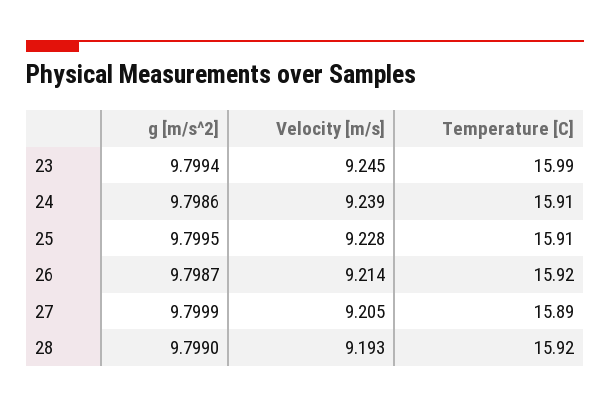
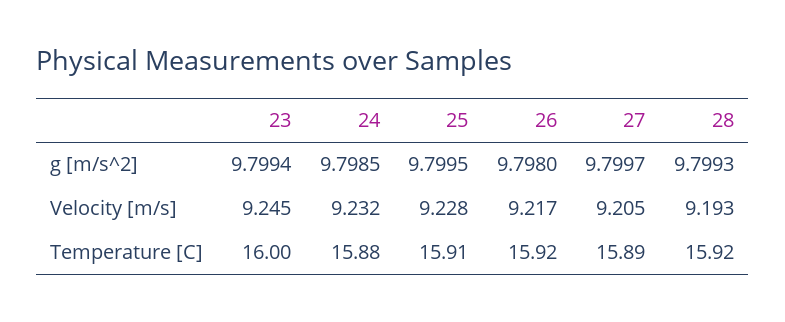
  {
    "g [m/s^2]": {
      "23": 9.7994,
-     "24": 9.7986,
+     "24": 9.7985,
      "25": 9.7995,
-     "26": 9.7987,
+     "26": 9.798,
-     "27": 9.7999,
+     "27": 9.7997,
-     "28": 9.799
+     "28": 9.7993
    },
    "Velocity [m/s]": {
      "23": 9.245,
-     "24": 9.239,
+     "24": 9.232,
      "25": 9.228,
-     "26": 9.214,
+     "26": 9.217,
      "27": 9.205,
      "28": 9.193
    },
    "Temperature [C]": {
-     "23": 15.99,
+     "23": 16,
-     "24": 15.91,
+     "24": 15.88,
      "25": 15.91,
      "26": 15.92,
      "27": 15.89,
      "28": 15.92
    }
  }

